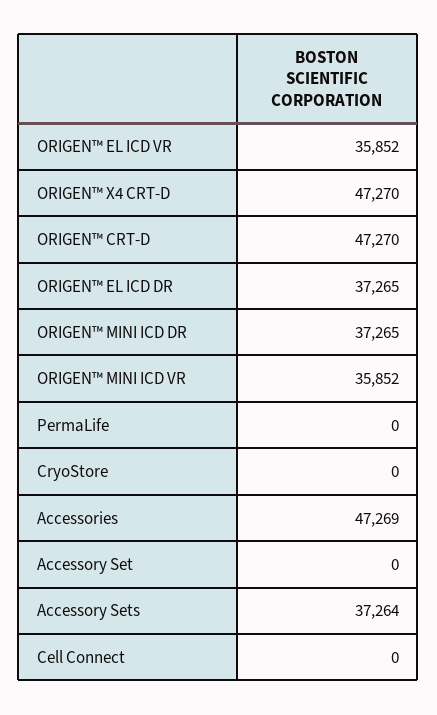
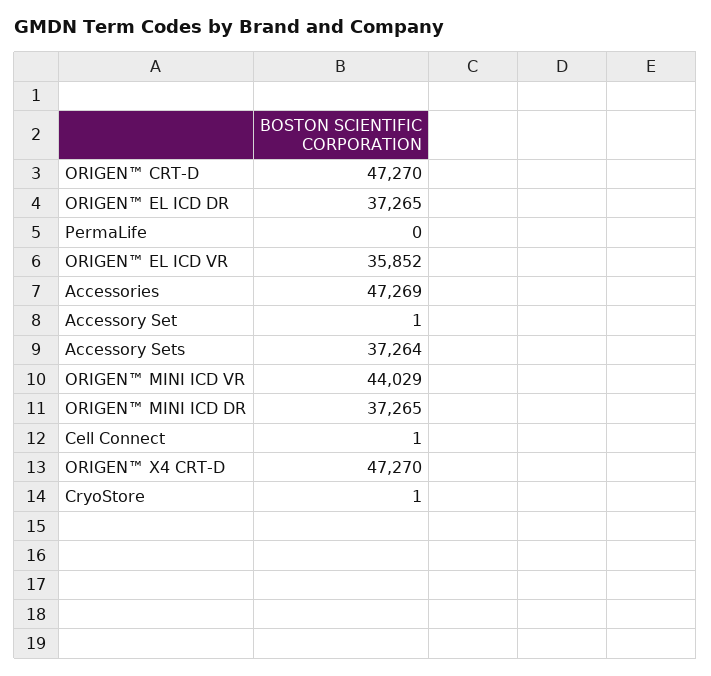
  {
    "ORIGEN™ EL ICD VR": 35852,
    "ORIGEN™ X4 CRT-D": 47270,
    "ORIGEN™ CRT-D": 47270,
    "ORIGEN™ EL ICD DR": 37265,
    "ORIGEN™ MINI ICD DR": 37265,
-   "ORIGEN™ MINI ICD VR": 35852,
+   "ORIGEN™ MINI ICD VR": 44029,
    "PermaLife": 0,
-   "CryoStore": 0,
+   "CryoStore": 1,
    "Accessories": 47269,
-   "Accessory Set": 0,
+   "Accessory Set": 1,
    "Accessory Sets": 37264,
-   "Cell Connect": 0
+   "Cell Connect": 1
  }

